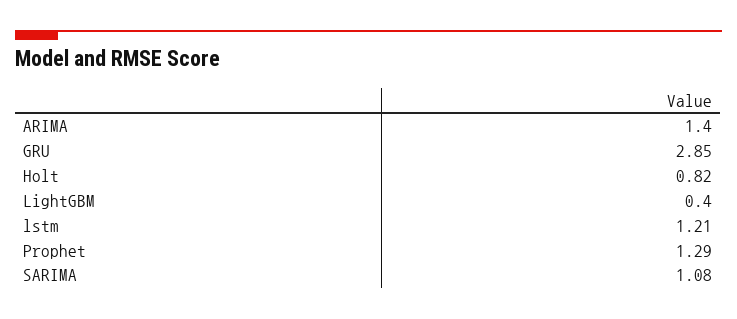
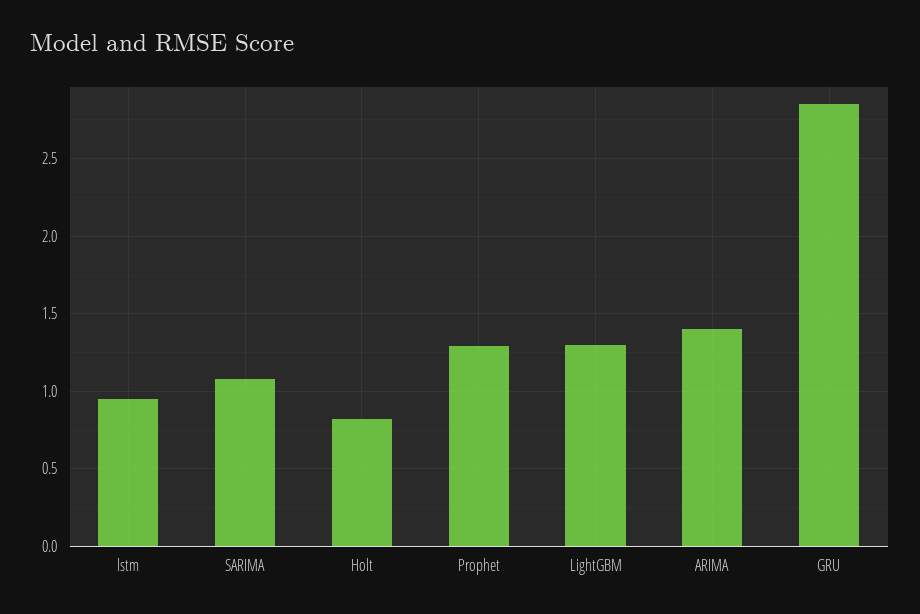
  {
    "ARIMA": 1.4,
    "GRU": 2.85,
    "Holt": 0.82,
-   "LightGBM": 0.4,
+   "LightGBM": 1.3,
-   "lstm": 1.21,
+   "lstm": 0.95,
    "Prophet": 1.29,
    "SARIMA": 1.08
  }

